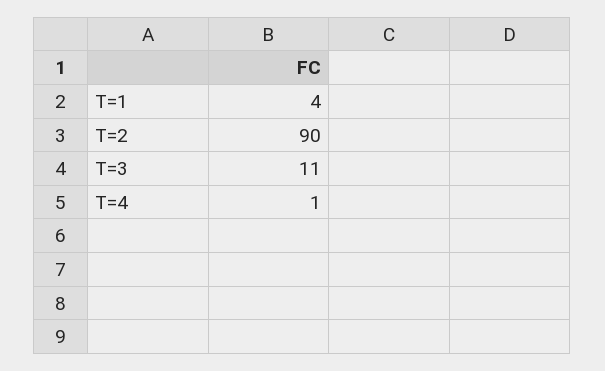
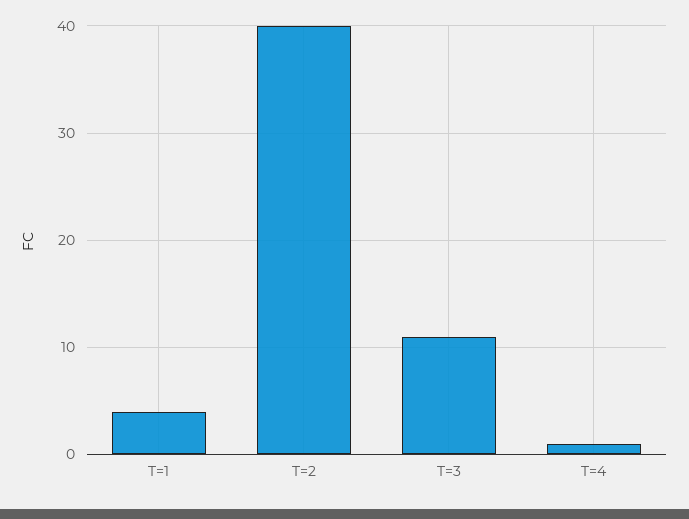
  {
    "T=1": 4,
-   "T=2": 90,
+   "T=2": 40,
    "T=3": 11,
    "T=4": 1
  }

